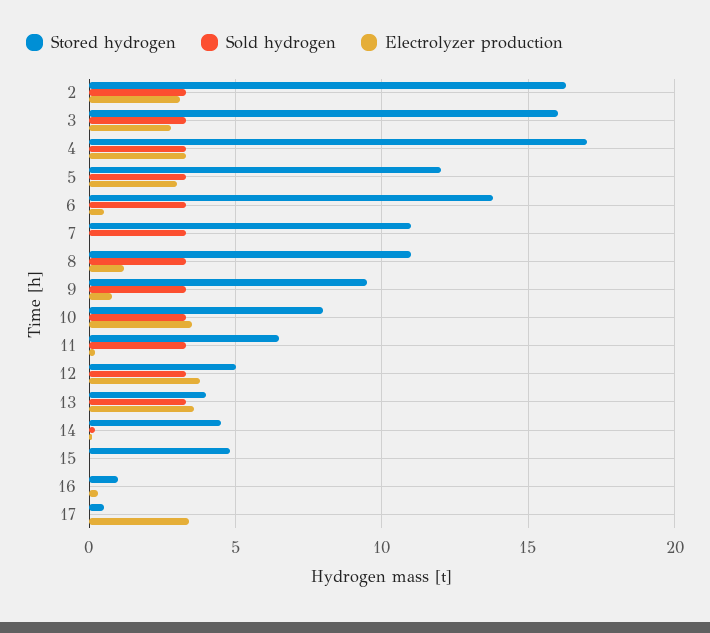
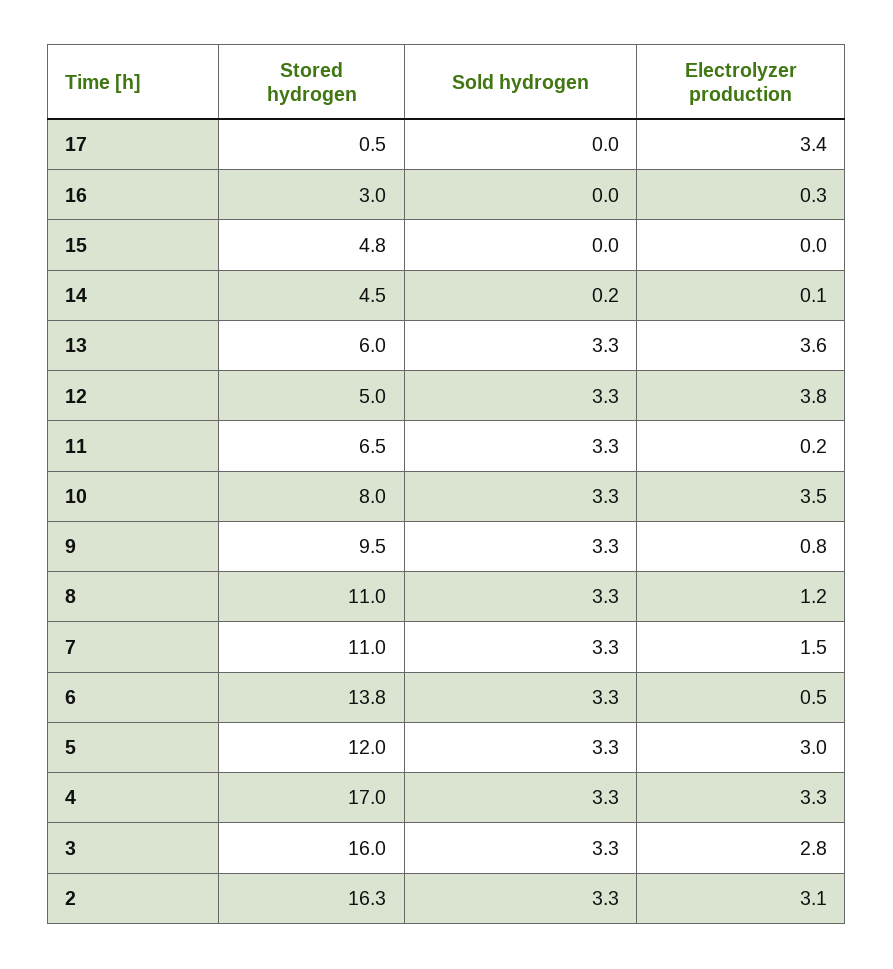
  {
    "Stored hydrogen": {
      "2": 16.3,
      "3": 16,
      "4": 17,
      "5": 12,
      "6": 13.8,
      "7": 11,
      "8": 11,
      "9": 9.5,
      "10": 8,
      "11": 6.5,
      "12": 5,
-     "13": 4,
+     "13": 6,
      "14": 4.5,
      "15": 4.8,
-     "16": 1,
+     "16": 3,
      "17": 0.5
    },
    "Sold hydrogen": {
      "2": 3.3,
      "3": 3.3,
      "4": 3.3,
      "5": 3.3,
      "6": 3.3,
      "7": 3.3,
      "8": 3.3,
      "9": 3.3,
      "10": 3.3,
      "11": 3.3,
      "12": 3.3,
      "13": 3.3,
      "14": 0.2,
      "15": 0,
      "16": 0,
      "17": 0
    },
    "Electrolyzer production": {
      "2": 3.1,
      "3": 2.8,
      "4": 3.3,
      "5": 3,
      "6": 0.5,
-     "7": 0,
+     "7": 1.5,
      "8": 1.2,
      "9": 0.8,
      "10": 3.5,
      "11": 0.2,
      "12": 3.8,
      "13": 3.6,
      "14": 0.1,
      "15": 0,
      "16": 0.3,
      "17": 3.4
    }
  }

